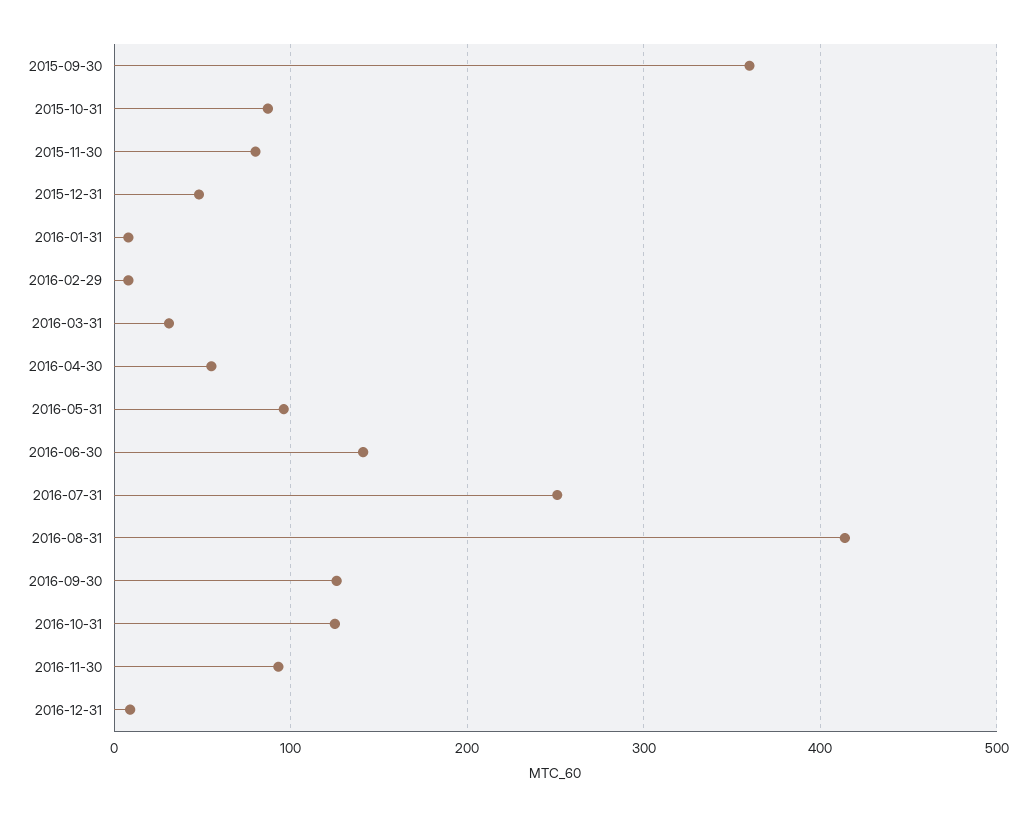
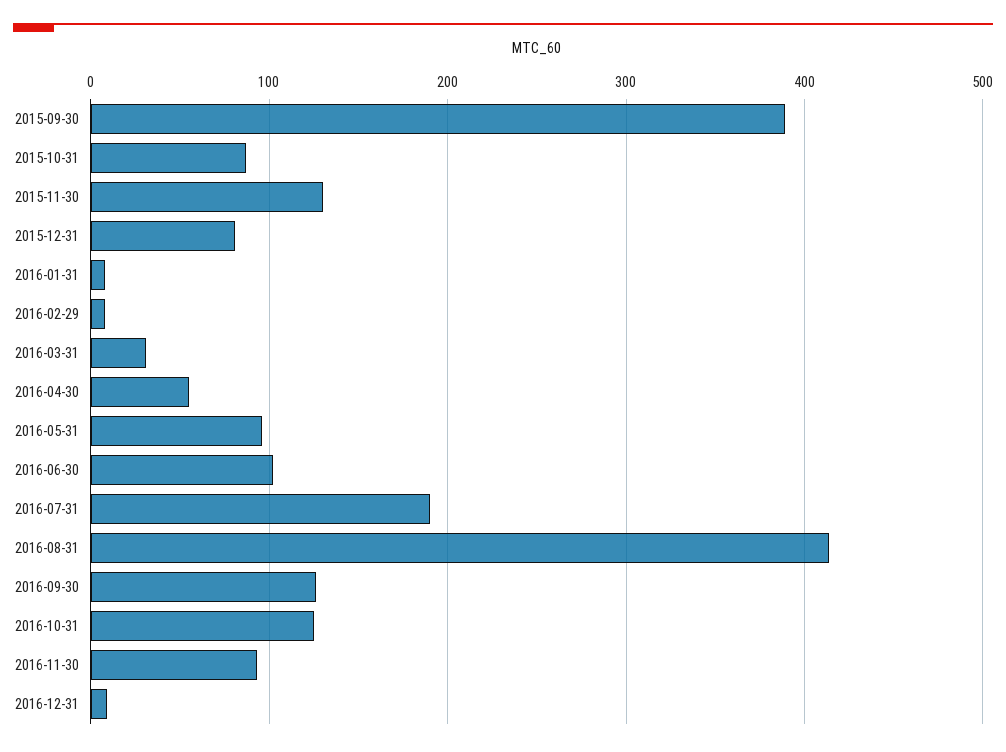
  {
-   "2015-09-30": 360,
+   "2015-09-30": 390,
    "2015-10-31": 90,
-   "2015-11-30": 80,
+   "2015-11-30": 130,
-   "2015-12-31": 50,
+   "2015-12-31": 80,
    "2016-01-31": 10,
    "2016-02-29": 10,
    "2016-03-31": 30,
    "2016-04-30": 60,
    "2016-05-31": 100,
-   "2016-06-30": 140,
+   "2016-06-30": 100,
-   "2016-07-31": 250,
+   "2016-07-31": 190,
    "2016-08-31": 410,
    "2016-09-30": 130,
    "2016-10-31": 130,
    "2016-11-30": 90,
    "2016-12-31": 10
  }

